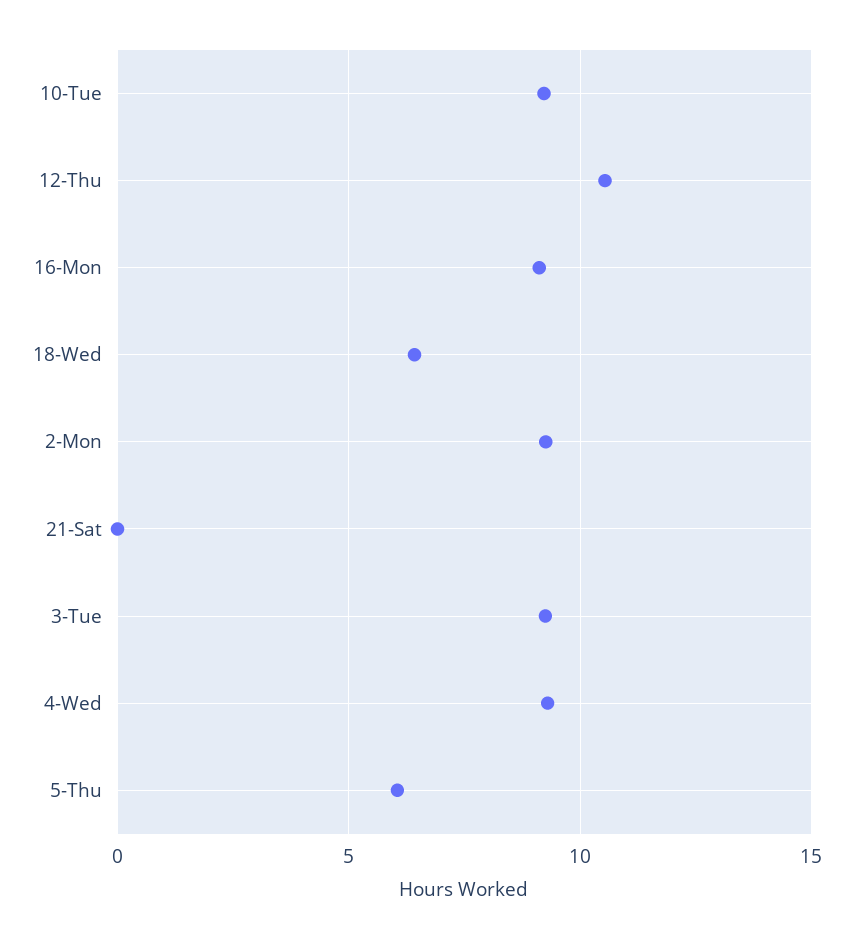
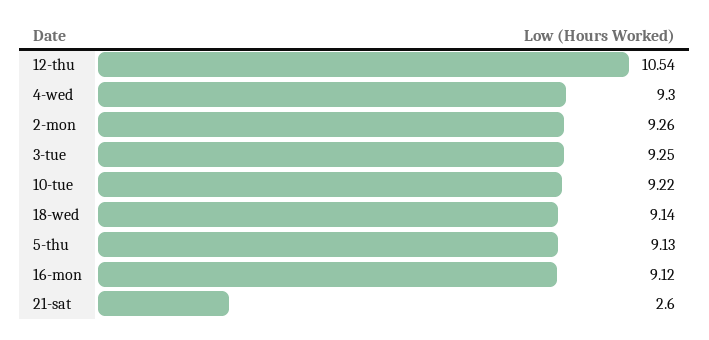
  {
    "10-Tue": 9.22,
    "12-Thu": 10.54,
    "16-Mon": 9.12,
-   "18-Wed": 6.5,
+   "18-Wed": 9.14,
    "2-Mon": 9.26,
-   "21-Sat": 0,
+   "21-Sat": 2.6,
    "3-Tue": 9.25,
    "4-Wed": 9.3,
-   "5-Thu": 6
+   "5-Thu": 9.13
  }

